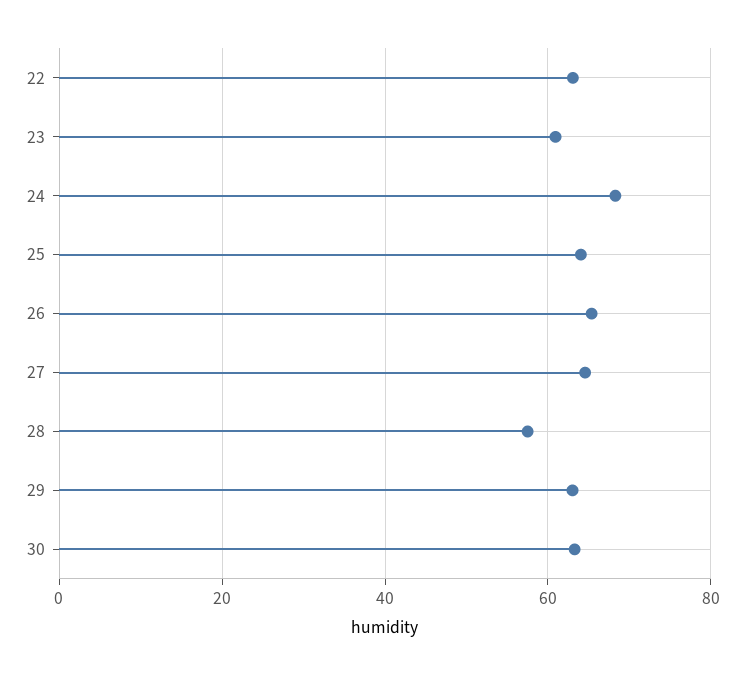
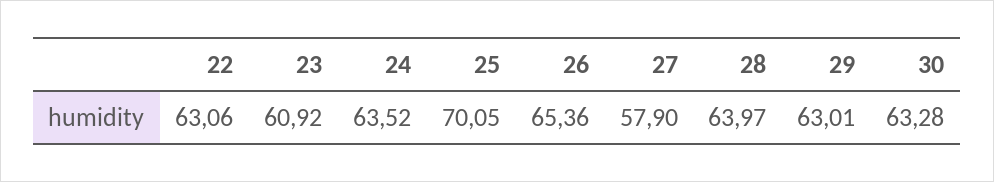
  {
    "22": 63.06,
    "23": 60.92,
-   "24": 68,
+   "24": 63.52,
-   "25": 64,
+   "25": 70.05,
    "26": 65.36,
-   "27": 64,
+   "27": 57.9,
-   "28": 58,
+   "28": 63.97,
    "29": 63.01,
    "30": 63.28
  }

